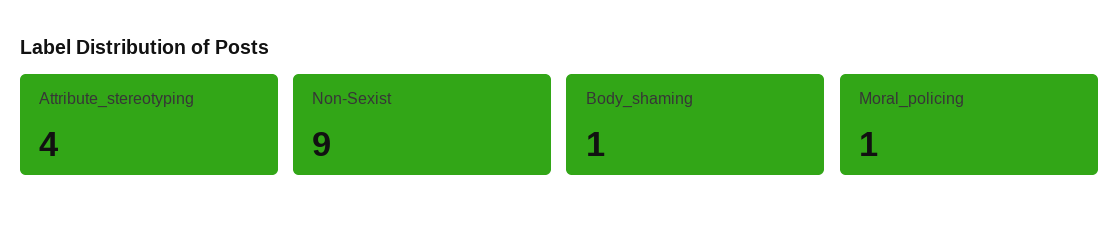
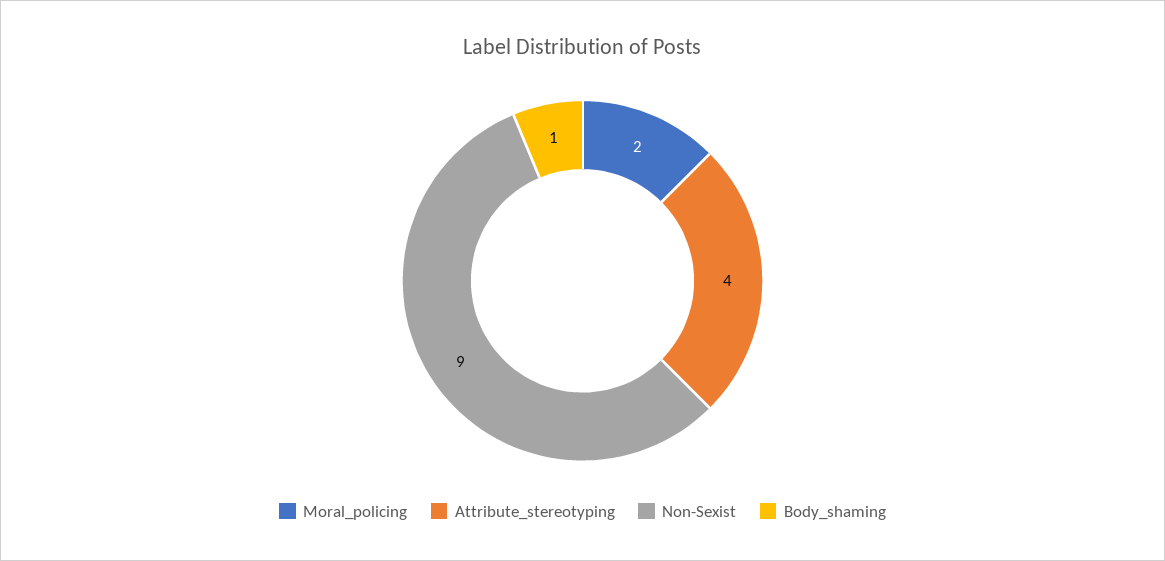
  {
    "Attribute_stereotyping": 4,
    "Non-Sexist": 9,
    "Body_shaming": 1,
-   "Moral_policing": 1
+   "Moral_policing": 2
  }

